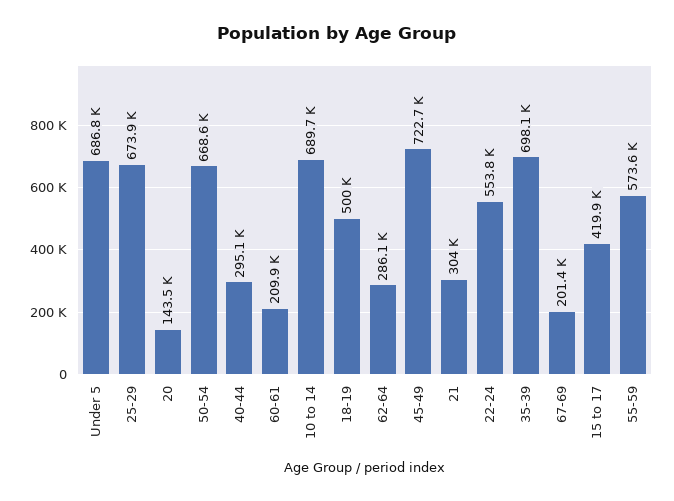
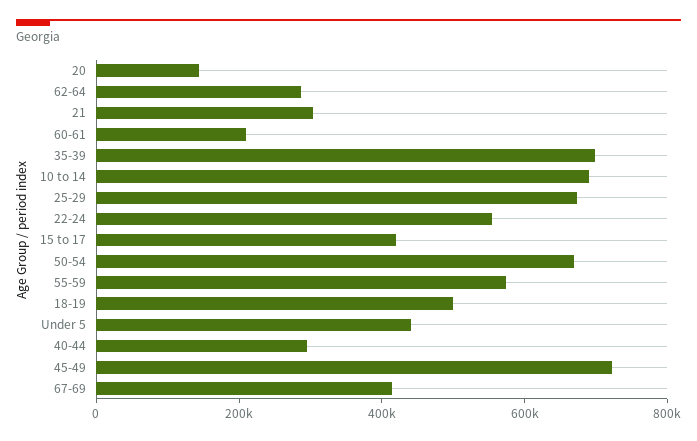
  {
-   "Under 5": 686800,
+   "Under 5": 450000,
    "25-29": 673900,
    "20": 143500,
    "50-54": 668600,
    "40-44": 295100,
    "60-61": 209900,
    "10 to 14": 689700,
    "18-19": 500000,
    "62-64": 286100,
    "45-49": 722700,
    "21": 304000,
    "22-24": 553800,
    "35-39": 698100,
-   "67-69": 201400,
+   "67-69": 400000,
    "15 to 17": 419900,
    "55-59": 573600
  }

